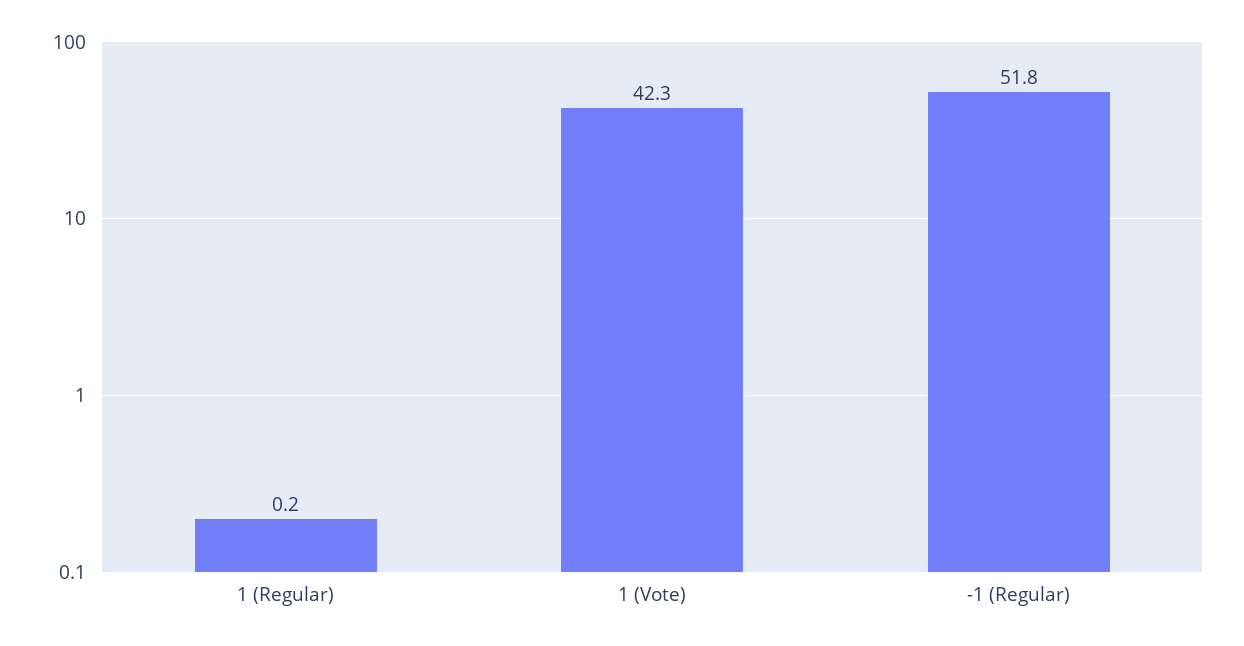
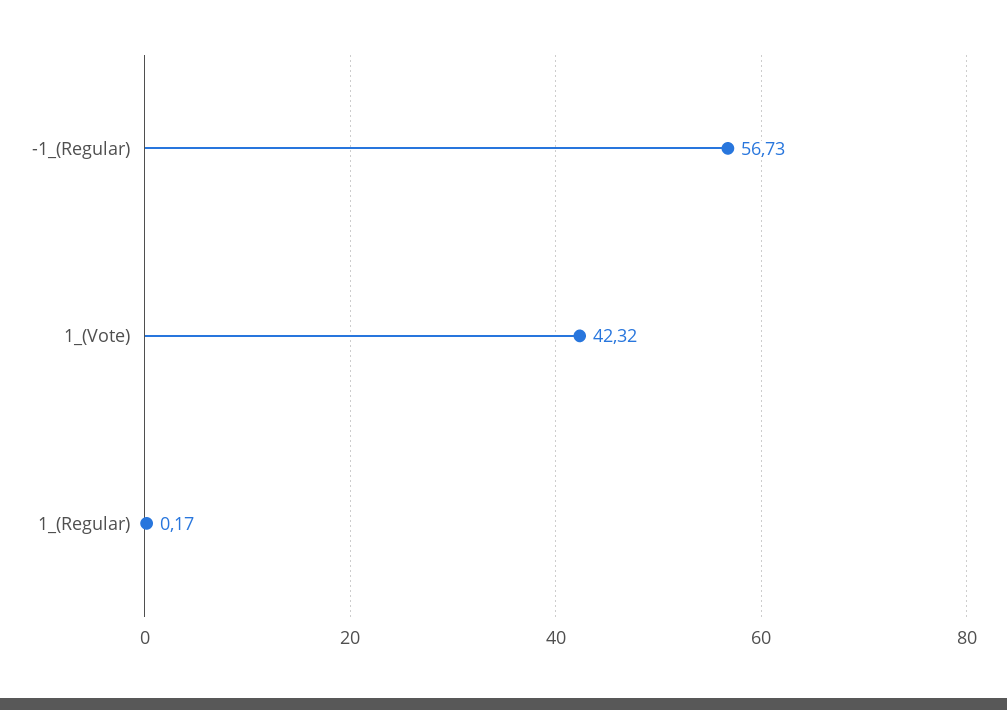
  {
    "1 (Regular)": 0.17,
    "1 (Vote)": 42.32,
-   "-1 (Regular)": 51.8
+   "-1 (Regular)": 56.73
  }

